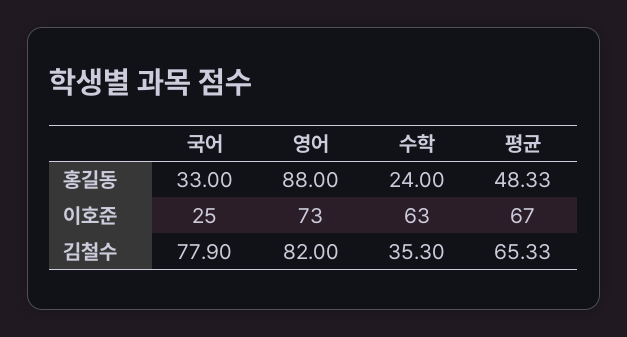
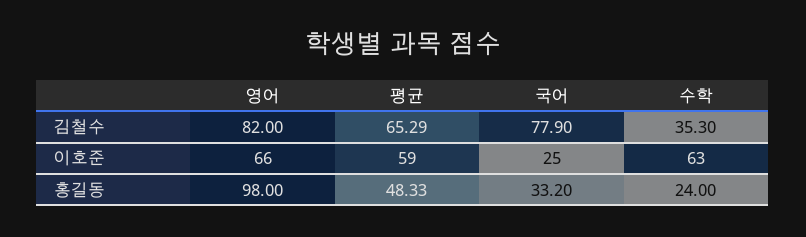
  {
    "국어": {
-     "홍길동": 33,
+     "홍길동": 33.2,
      "이호준": 25,
      "김철수": 77.9
    },
    "영어": {
-     "홍길동": 88,
+     "홍길동": 98,
-     "이호준": 73,
+     "이호준": 66,
      "김철수": 82
    },
    "수학": {
      "홍길동": 24,
      "이호준": 63,
      "김철수": 35.3
    },
    "평균": {
      "홍길동": 48.33,
-     "이호준": 67,
+     "이호준": 59,
-     "김철수": 65.33
+     "김철수": 65.29
    }
  }

